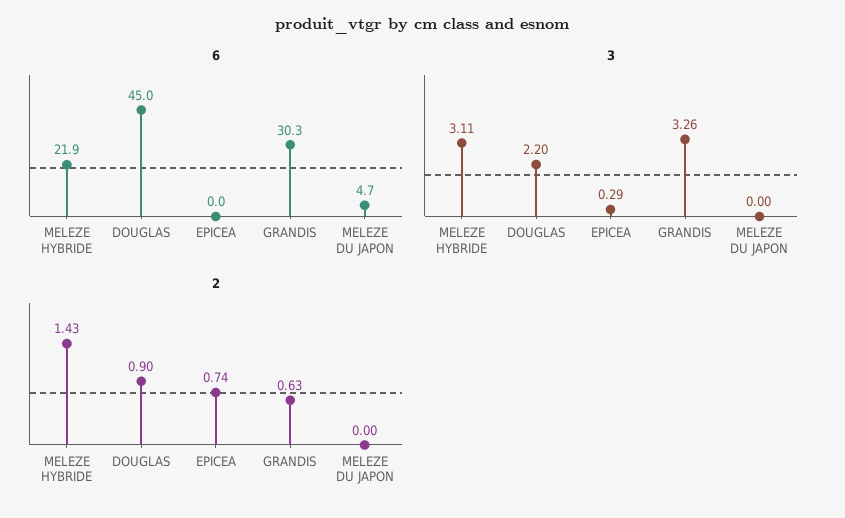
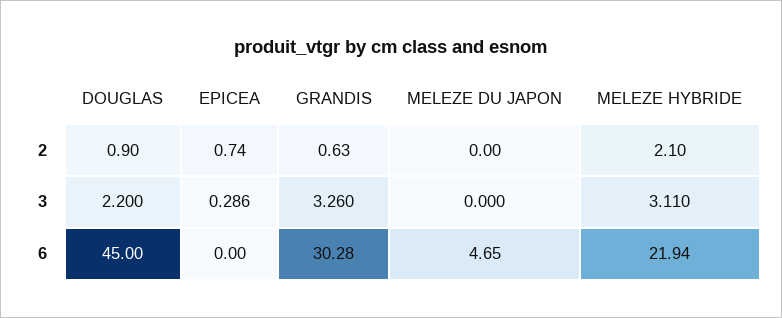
  {
    "6": {
      "MELEZE HYBRIDE": 21.94,
      "DOUGLAS": 45,
      "EPICEA": 0,
      "GRANDIS": 30.28,
      "MELEZE DU JAPON": 4.65
    },
    "3": {
      "MELEZE HYBRIDE": 3.11,
      "DOUGLAS": 2.2,
      "EPICEA": 0.286,
      "GRANDIS": 3.26,
      "MELEZE DU JAPON": 0
    },
    "2": {
-     "MELEZE HYBRIDE": 1.43,
+     "MELEZE HYBRIDE": 2.1,
      "DOUGLAS": 0.9,
      "EPICEA": 0.74,
      "GRANDIS": 0.63,
      "MELEZE DU JAPON": 0
    }
  }

